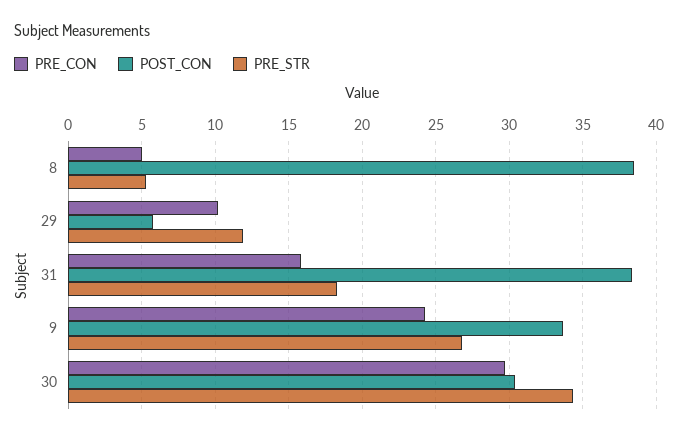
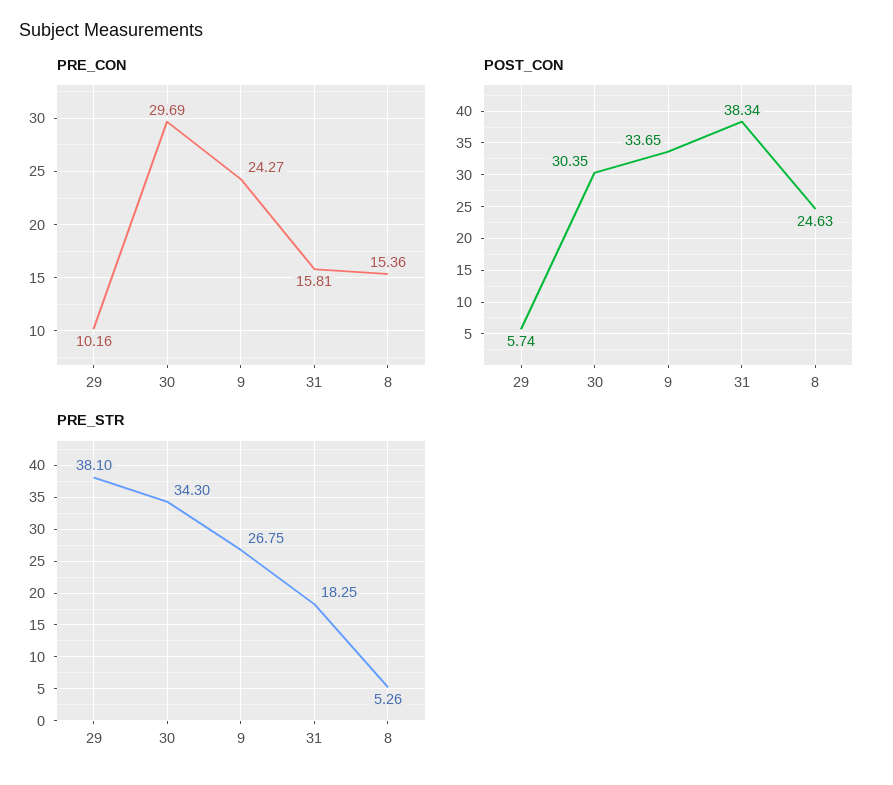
  {
    "PRE_CON": {
-     "8": 5,
+     "8": 15.36,
      "29": 10.16,
      "31": 15.81,
      "9": 24.27,
      "30": 29.69
    },
    "POST_CON": {
-     "8": 38.5,
+     "8": 24.63,
      "29": 5.74,
      "31": 38.34,
      "9": 33.65,
      "30": 30.35
    },
    "PRE_STR": {
      "8": 5.26,
-     "29": 12,
+     "29": 38.1,
      "31": 18.25,
      "9": 26.75,
      "30": 34.3
    }
  }

